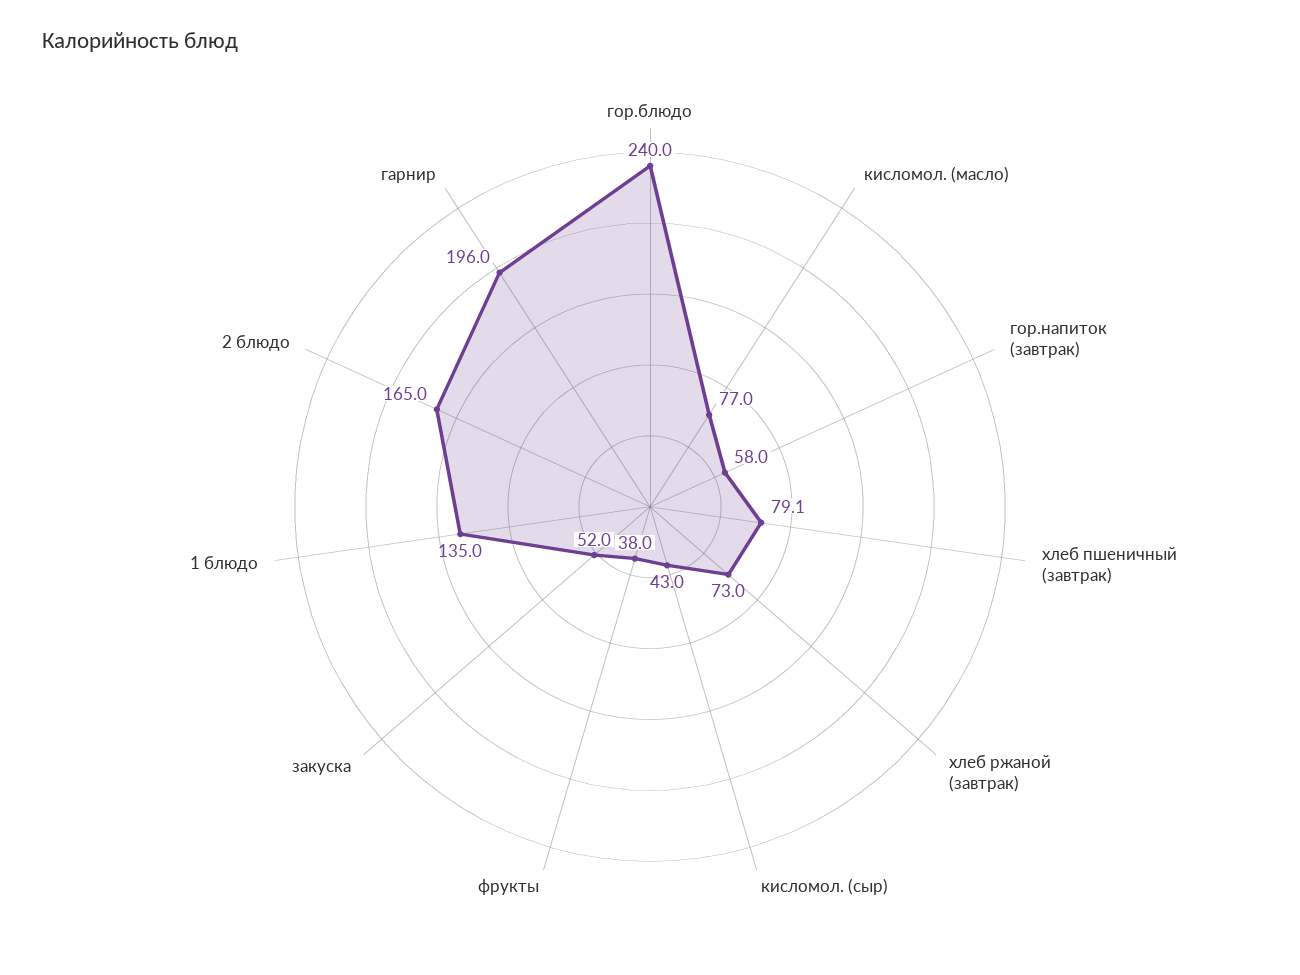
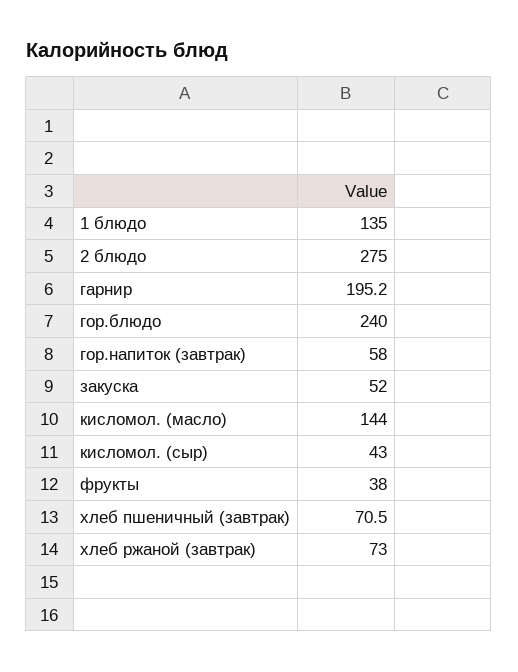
  {
    "гор.блюдо": 240,
-   "кисломол. (масло)": 77,
+   "кисломол. (масло)": 144,
    "гор.напиток (завтрак)": 58,
-   "хлеб пшеничный (завтрак)": 79.1,
+   "хлеб пшеничный (завтрак)": 70.5,
    "хлеб ржаной (завтрак)": 73,
    "кисломол. (сыр)": 43,
    "фрукты": 38,
    "закуска": 52,
    "1 блюдо": 135,
-   "2 блюдо": 165,
+   "2 блюдо": 275,
-   "гарнир": 196
+   "гарнир": 195.2
  }

